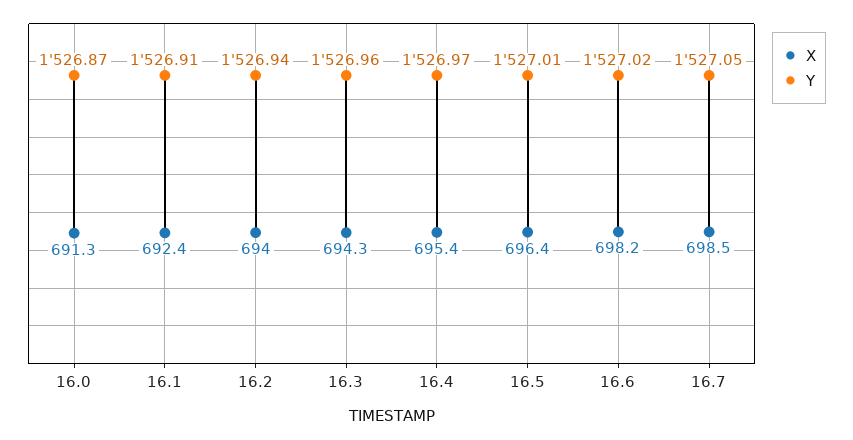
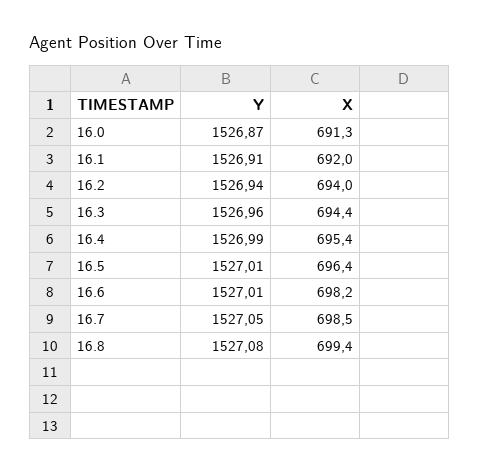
  {
    "X": {
      "16.0": 691.3,
-     "16.1": 692.4,
+     "16.1": 692,
      "16.2": 694,
-     "16.3": 694.3,
+     "16.3": 694.4,
      "16.4": 695.4,
      "16.5": 696.4,
      "16.6": 698.2,
-     "16.7": 698.5
+     "16.7": 698.5,
+     "16.8": 699.4
    },
    "Y": {
      "16.0": 1526.87,
      "16.1": 1526.91,
      "16.2": 1526.94,
      "16.3": 1526.96,
-     "16.4": 1526.97,
+     "16.4": 1526.99,
      "16.5": 1527.01,
-     "16.6": 1527.02,
+     "16.6": 1527.01,
-     "16.7": 1527.05
+     "16.7": 1527.05,
+     "16.8": 1527.08
    }
  }

